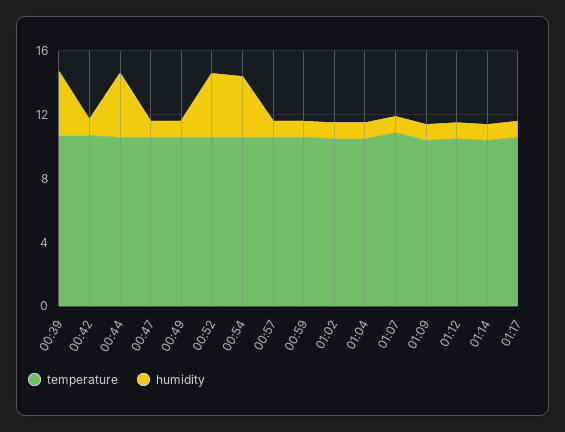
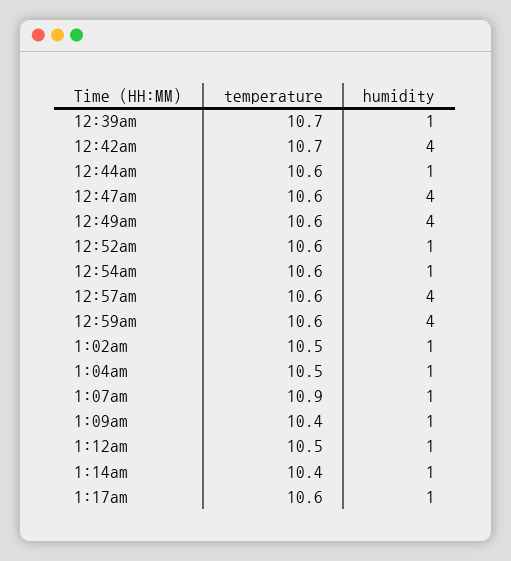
  {
    "temperature": {
      "00:39": 10.7,
      "00:42": 10.7,
      "00:44": 10.6,
      "00:47": 10.6,
      "00:49": 10.6,
      "00:52": 10.6,
      "00:54": 10.6,
      "00:57": 10.6,
      "00:59": 10.6,
      "01:02": 10.5,
      "01:04": 10.5,
      "01:07": 10.9,
      "01:09": 10.4,
      "01:12": 10.5,
      "01:14": 10.4,
      "01:17": 10.6
    },
    "humidity": {
-     "00:39": 4,
+     "00:39": 1,
-     "00:42": 1,
+     "00:42": 4,
-     "00:44": 4,
+     "00:44": 1,
-     "00:47": 1,
+     "00:47": 4,
-     "00:49": 1,
+     "00:49": 4,
-     "00:52": 4,
+     "00:52": 1,
-     "00:54": 4,
+     "00:54": 1,
-     "00:57": 1,
+     "00:57": 4,
-     "00:59": 1,
+     "00:59": 4,
      "01:02": 1,
      "01:04": 1,
      "01:07": 1,
      "01:09": 1,
      "01:12": 1,
      "01:14": 1,
      "01:17": 1
    }
  }

